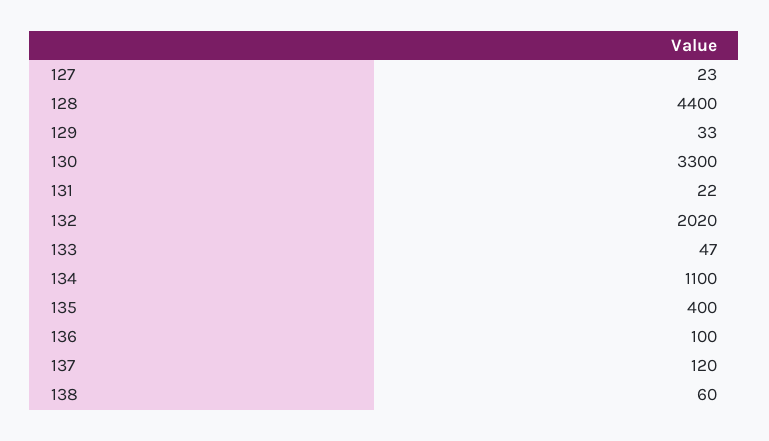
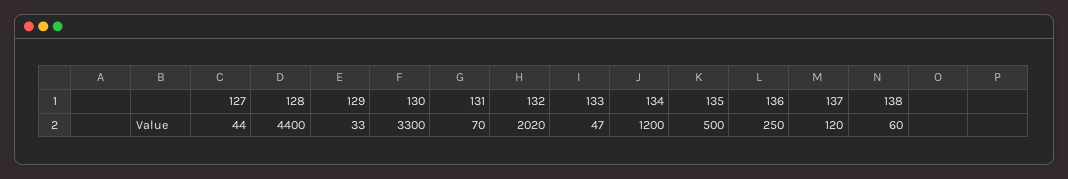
  {
-   "127": 23,
+   "127": 44,
    "128": 4400,
    "129": 33,
    "130": 3300,
-   "131": 22,
+   "131": 70,
    "132": 2020,
    "133": 47,
-   "134": 1100,
+   "134": 1200,
-   "135": 400,
+   "135": 500,
-   "136": 100,
+   "136": 250,
    "137": 120,
    "138": 60
  }

